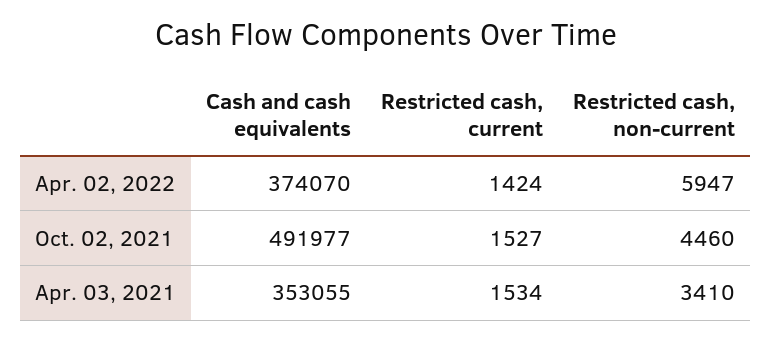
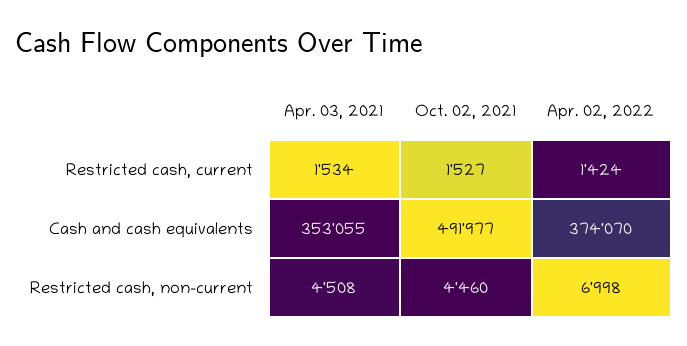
  {
    "Cash and cash equivalents": {
      "Apr. 02, 2022": 374070,
      "Oct. 02, 2021": 491977,
      "Apr. 03, 2021": 353055
    },
    "Restricted cash, current": {
      "Apr. 02, 2022": 1424,
      "Oct. 02, 2021": 1527,
      "Apr. 03, 2021": 1534
    },
    "Restricted cash, non-current": {
-     "Apr. 02, 2022": 5947,
+     "Apr. 02, 2022": 6998,
      "Oct. 02, 2021": 4460,
-     "Apr. 03, 2021": 3410
+     "Apr. 03, 2021": 4508
    }
  }

